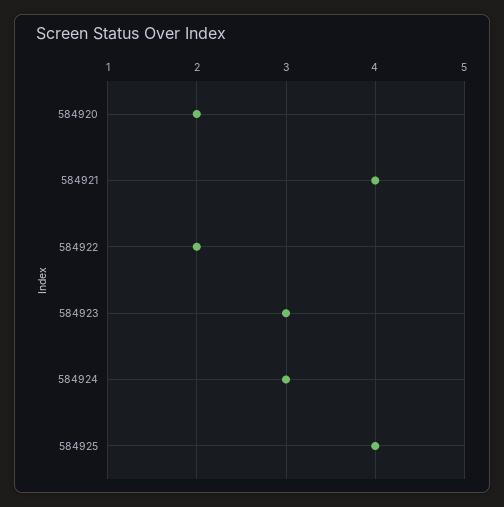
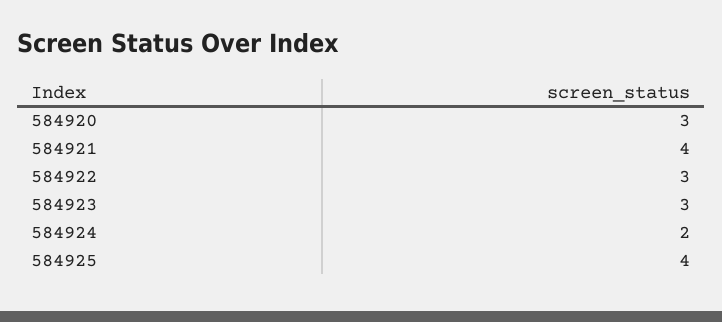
  {
-   "584920": 2,
+   "584920": 3,
    "584921": 4,
-   "584922": 2,
+   "584922": 3,
    "584923": 3,
-   "584924": 3,
+   "584924": 2,
    "584925": 4
  }

